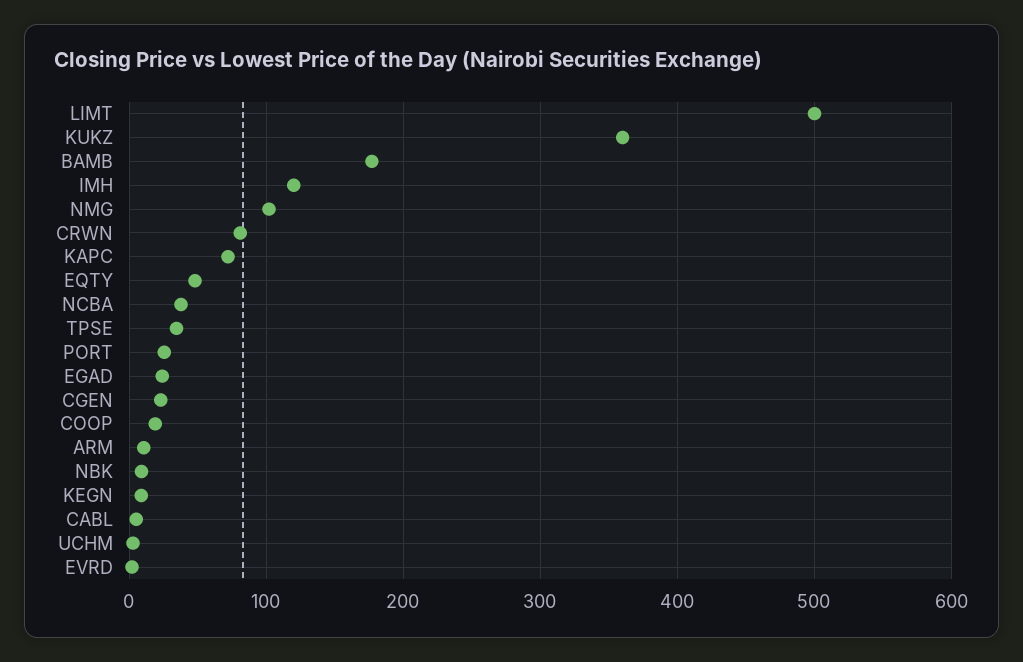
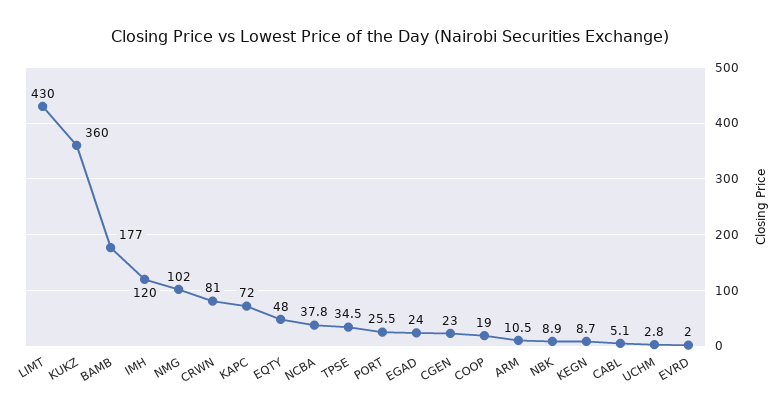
  {
-   "LIMT": 500,
+   "LIMT": 430,
    "KUKZ": 360,
    "BAMB": 177,
    "IMH": 120,
    "NMG": 102,
    "CRWN": 81,
    "KAPC": 72,
    "EQTY": 48,
    "NCBA": 37.8,
    "TPSE": 34.5,
    "PORT": 25.5,
    "EGAD": 24,
    "CGEN": 23,
    "COOP": 19,
    "ARM": 10.5,
    "NBK": 8.9,
    "KEGN": 8.7,
    "CABL": 5.1,
    "UCHM": 2.8,
    "EVRD": 2
  }

